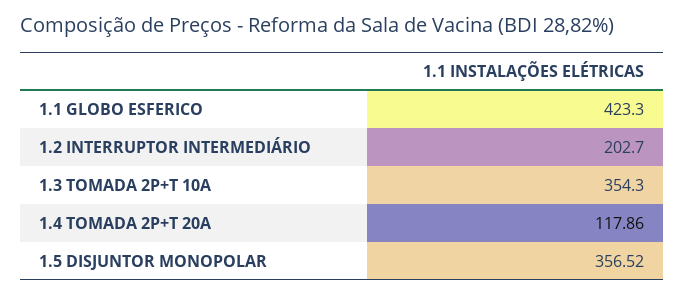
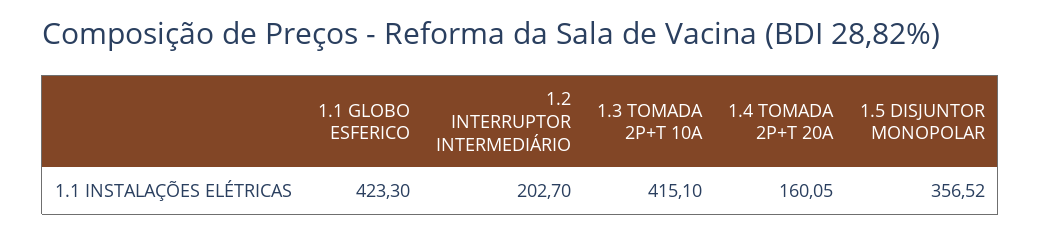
  {
    "1.1 GLOBO ESFERICO": 423.3,
    "1.2 INTERRUPTOR INTERMEDIÁRIO": 202.7,
-   "1.3 TOMADA 2P+T 10A": 354.3,
+   "1.3 TOMADA 2P+T 10A": 415.1,
-   "1.4 TOMADA 2P+T 20A": 117.86,
+   "1.4 TOMADA 2P+T 20A": 160.05,
    "1.5 DISJUNTOR MONOPOLAR": 356.52
  }

